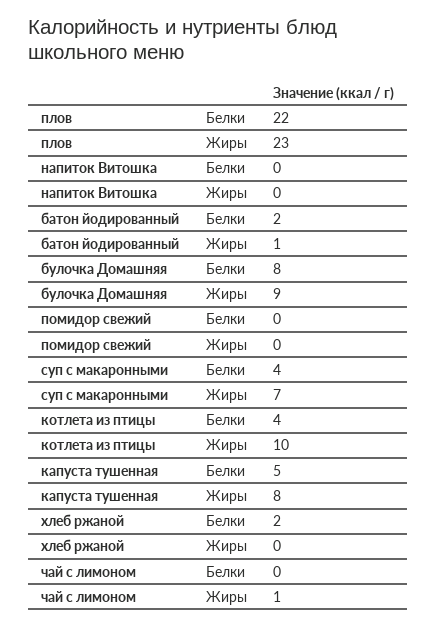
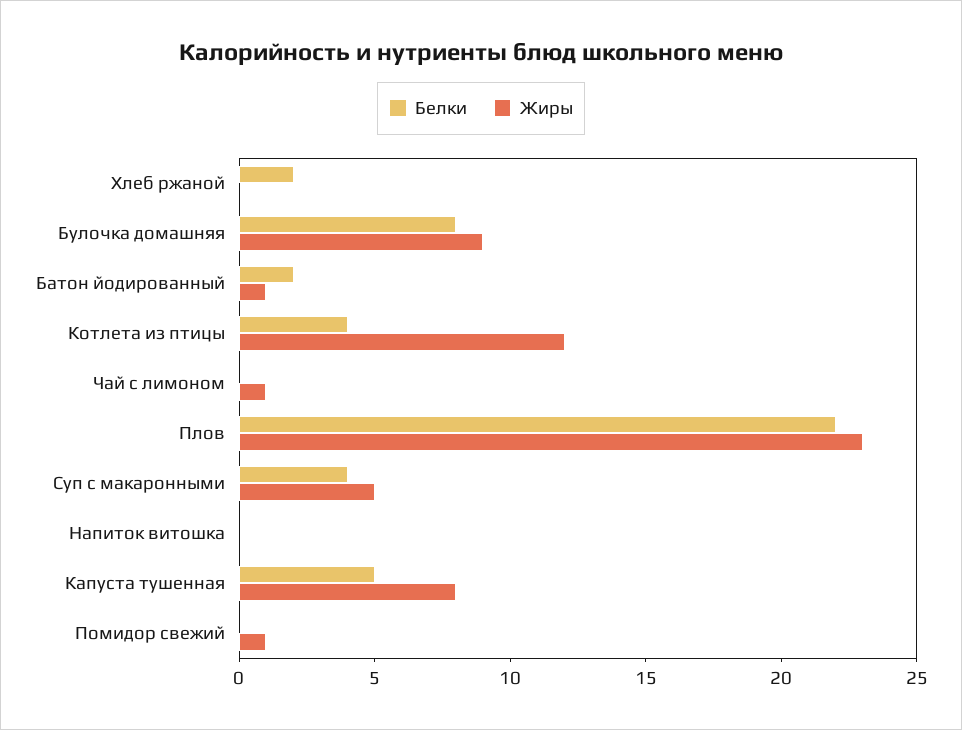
  {
    "Белки": {
      "плов": 22,
      "напиток Витошка": 0,
      "батон йодированный": 2,
      "булочка Домашняя": 8,
      "помидор свежий": 0,
      "суп с макаронными": 4,
      "котлета из птицы": 4,
      "капуста тушенная": 5,
      "хлеб ржаной": 2,
      "чай с лимоном": 0
    },
    "Жиры": {
      "плов": 23,
      "напиток Витошка": 0,
      "батон йодированный": 1,
      "булочка Домашняя": 9,
-     "помидор свежий": 0,
+     "помидор свежий": 1,
-     "суп с макаронными": 7,
+     "суп с макаронными": 5,
-     "котлета из птицы": 10,
+     "котлета из птицы": 12,
      "капуста тушенная": 8,
      "хлеб ржаной": 0,
      "чай с лимоном": 1
    }
  }

